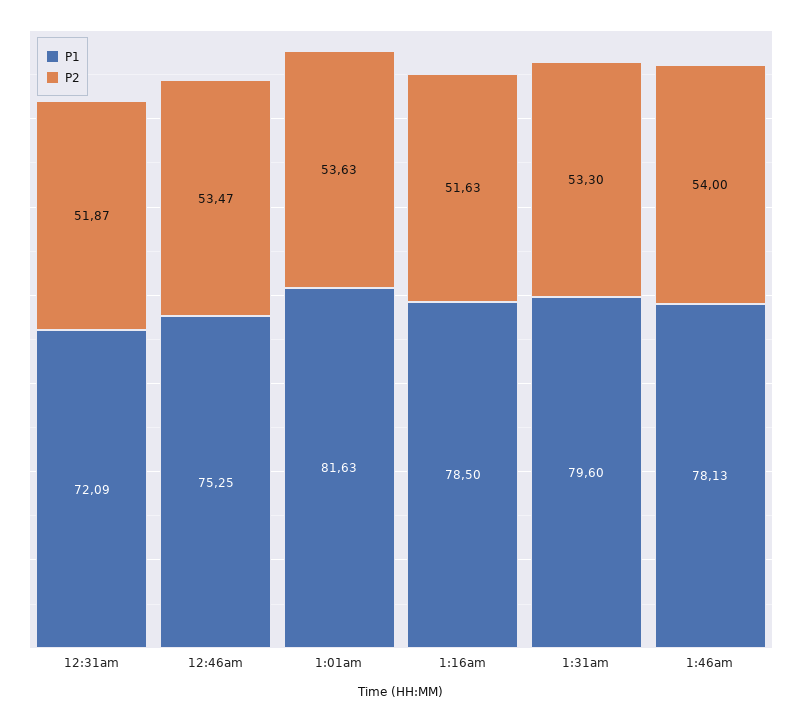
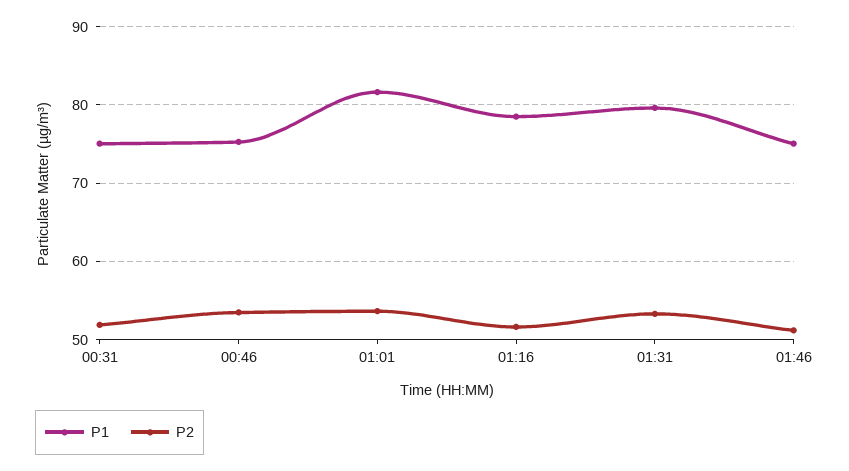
  {
    "P1": {
-     "12:31am": 72.09,
+     "12:31am": 75,
      "12:46am": 75.25,
      "1:01am": 81.63,
      "1:16am": 78.5,
      "1:31am": 79.6,
-     "1:46am": 78.13
+     "1:46am": 75
    },
    "P2": {
      "12:31am": 51.87,
      "12:46am": 53.47,
      "1:01am": 53.63,
      "1:16am": 51.63,
      "1:31am": 53.3,
-     "1:46am": 54
+     "1:46am": 51
    }
  }

